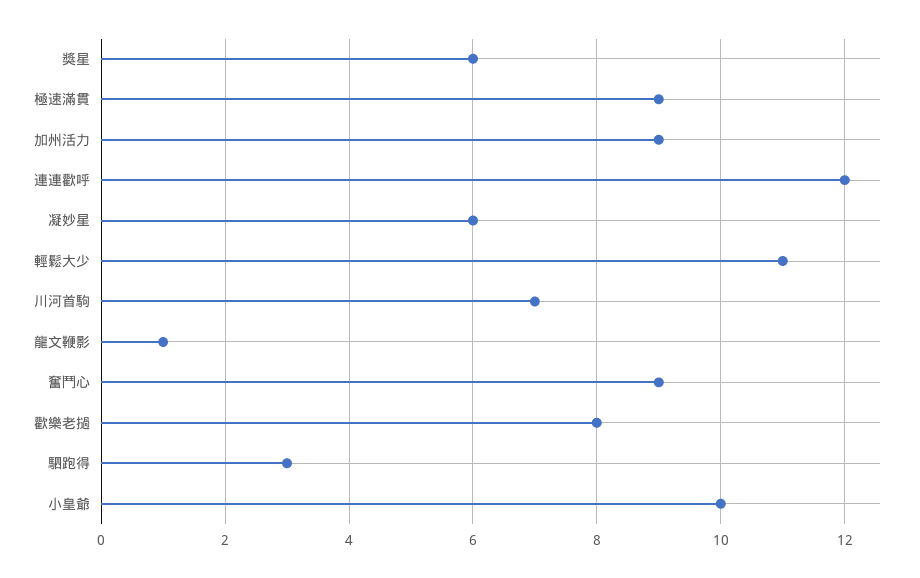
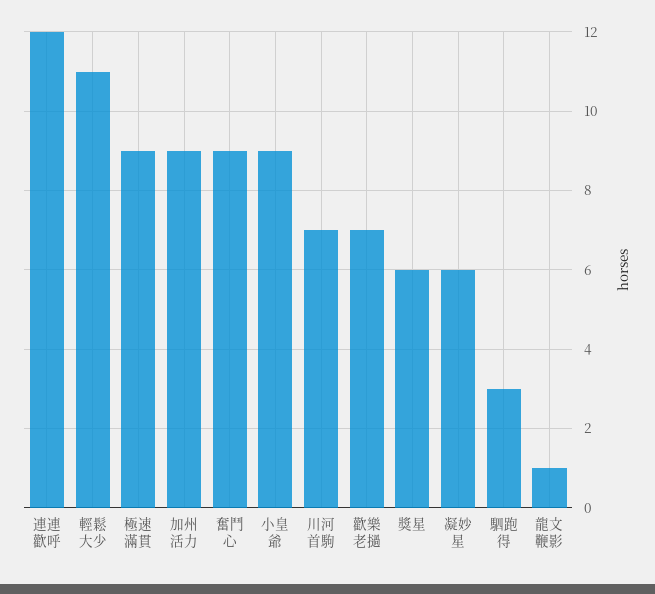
  {
    "獎星": 6,
    "極速滿貫": 9,
    "加州活力": 9,
    "連連歡呼": 12,
    "凝妙星": 6,
    "輕鬆大少": 11,
    "川河首駒": 7,
    "龍文鞭影": 1,
    "奮鬥心": 9,
-   "歡樂老撾": 8,
+   "歡樂老撾": 7,
    "駟跑得": 3,
-   "小皇爺": 10
+   "小皇爺": 9
  }

